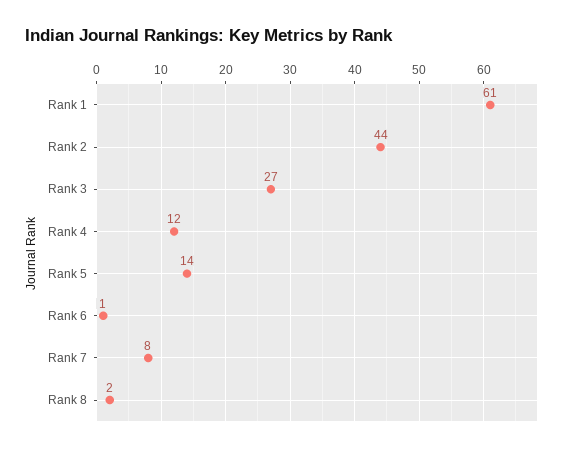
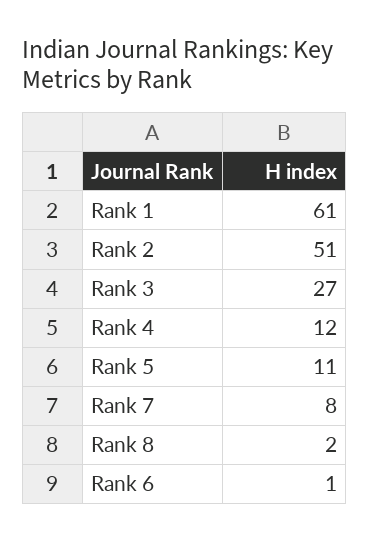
  {
    "Rank 1": 61,
-   "Rank 2": 44,
+   "Rank 2": 51,
    "Rank 3": 27,
    "Rank 4": 12,
-   "Rank 5": 14,
+   "Rank 5": 11,
    "Rank 6": 1,
    "Rank 7": 8,
    "Rank 8": 2
  }

